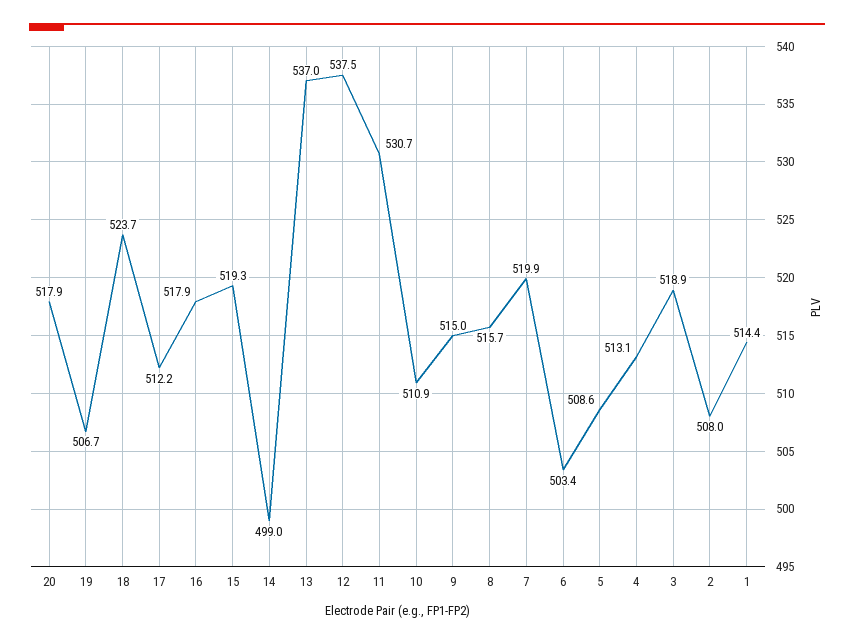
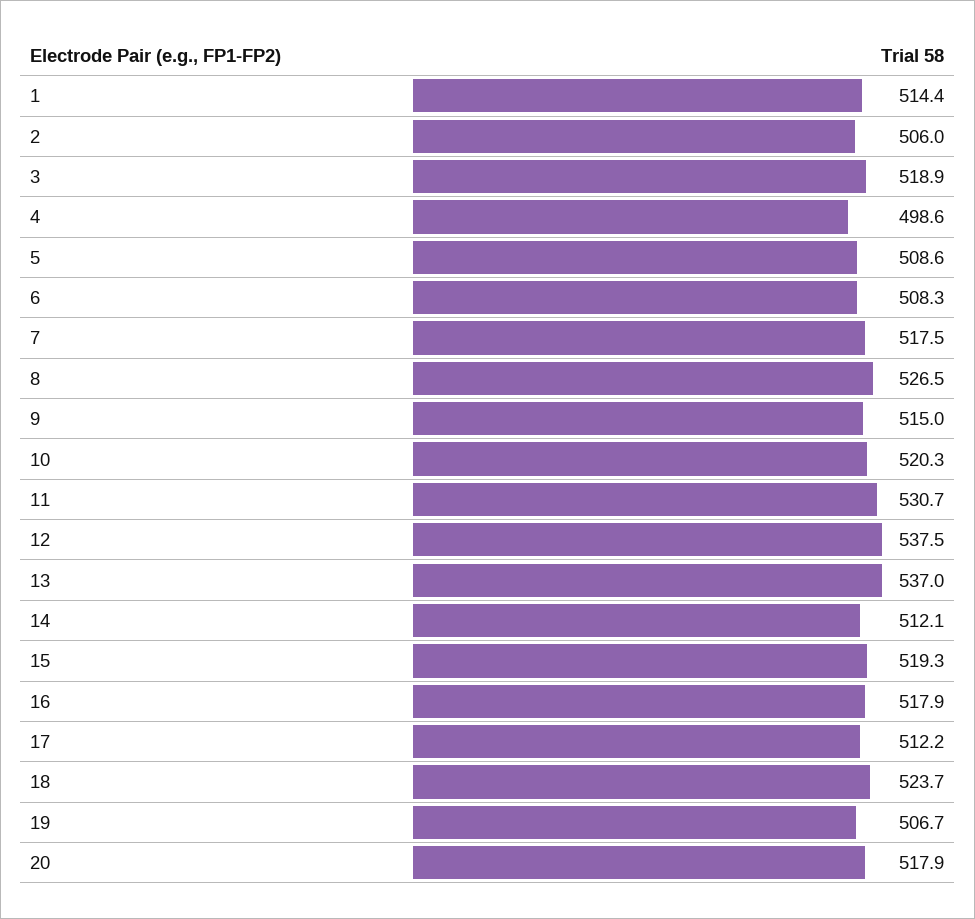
  {
    "20": 517.9,
    "19": 506.7,
    "18": 523.7,
    "17": 512.2,
    "16": 517.9,
    "15": 519.3,
-   "14": 499,
+   "14": 512.1,
    "13": 537,
    "12": 537.5,
    "11": 530.7,
-   "10": 510.9,
+   "10": 520.3,
    "9": 515,
-   "8": 515.7,
+   "8": 526.5,
-   "7": 519.9,
+   "7": 517.5,
-   "6": 503.4,
+   "6": 508.3,
    "5": 508.6,
-   "4": 513.1,
+   "4": 498.6,
    "3": 518.9,
-   "2": 508,
+   "2": 506,
    "1": 514.4
  }

